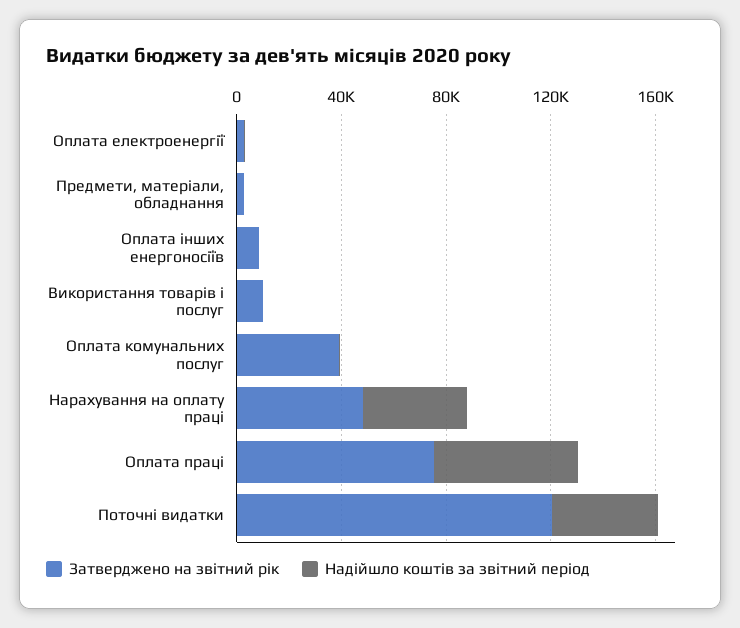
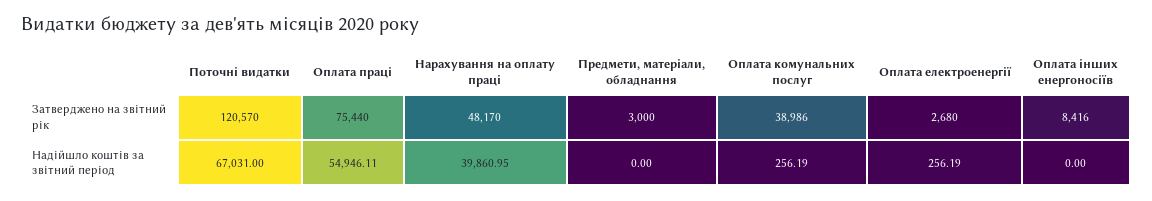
  {
    "Затверджено на звітний рік": {
      "Оплата електроенергії": 2680,
      "Предмети, матеріали, обладнання": 3000,
      "Оплата інших енергоносіїв": 8416,
-     "Використання товарів і послуг": 10000,
      "Оплата комунальних послуг": 38986,
      "Нарахування на оплату праці": 48170,
      "Оплата праці": 75440,
      "Поточні видатки": 120570
    },
    "Надійшло коштів за звітний період": {
      "Оплата електроенергії": 256.19,
      "Предмети, матеріали, обладнання": 0,
      "Оплата інших енергоносіїв": 0,
-     "Використання товарів і послуг": 0,
      "Оплата комунальних послуг": 256.19,
      "Нарахування на оплату праці": 39860.95,
      "Оплата праці": 54946.11,
-     "Поточні видатки": 40000
+     "Поточні видатки": 67031
    }
  }

